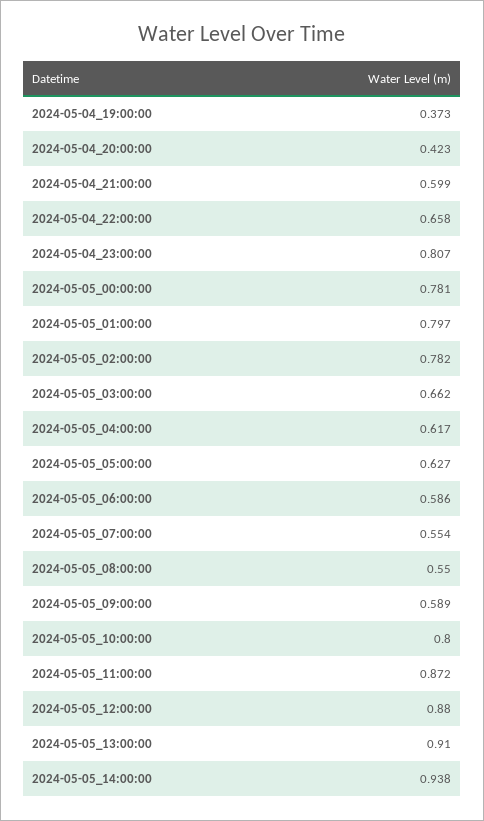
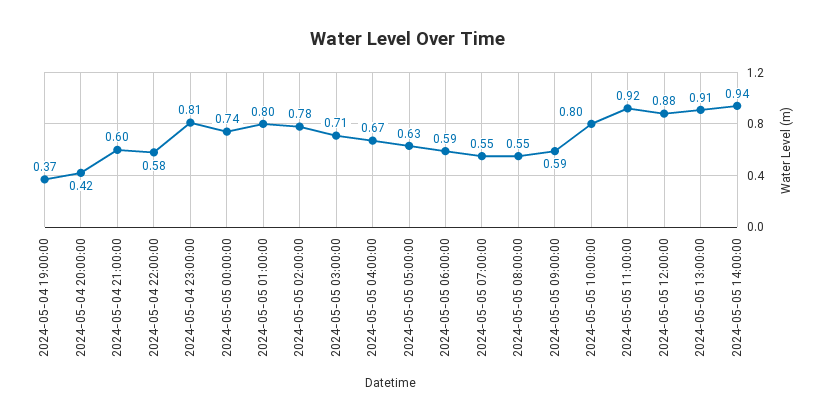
  {
    "2024-05-04_19:00:00": 0.373,
    "2024-05-04_20:00:00": 0.423,
    "2024-05-04_21:00:00": 0.599,
-   "2024-05-04_22:00:00": 0.658,
+   "2024-05-04_22:00:00": 0.58,
    "2024-05-04_23:00:00": 0.807,
-   "2024-05-05_00:00:00": 0.781,
+   "2024-05-05_00:00:00": 0.74,
    "2024-05-05_01:00:00": 0.797,
    "2024-05-05_02:00:00": 0.782,
-   "2024-05-05_03:00:00": 0.662,
+   "2024-05-05_03:00:00": 0.71,
-   "2024-05-05_04:00:00": 0.617,
+   "2024-05-05_04:00:00": 0.67,
    "2024-05-05_05:00:00": 0.627,
    "2024-05-05_06:00:00": 0.586,
    "2024-05-05_07:00:00": 0.554,
    "2024-05-05_08:00:00": 0.55,
    "2024-05-05_09:00:00": 0.589,
    "2024-05-05_10:00:00": 0.8,
-   "2024-05-05_11:00:00": 0.872,
+   "2024-05-05_11:00:00": 0.92,
    "2024-05-05_12:00:00": 0.88,
    "2024-05-05_13:00:00": 0.91,
    "2024-05-05_14:00:00": 0.938
  }

